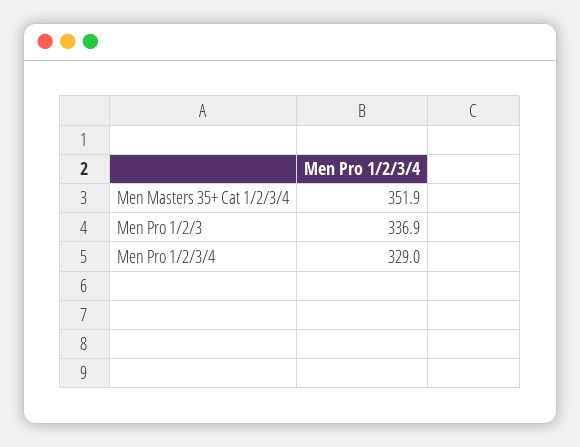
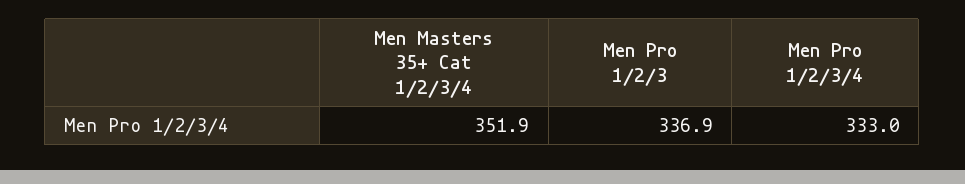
  {
    "Men Masters 35+ Cat 1/2/3/4": 351.9,
    "Men Pro 1/2/3": 336.9,
-   "Men Pro 1/2/3/4": 329
+   "Men Pro 1/2/3/4": 333
  }

